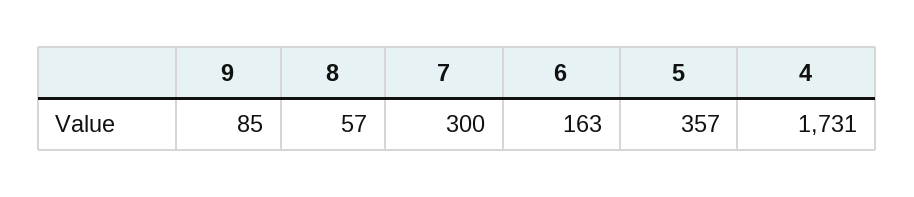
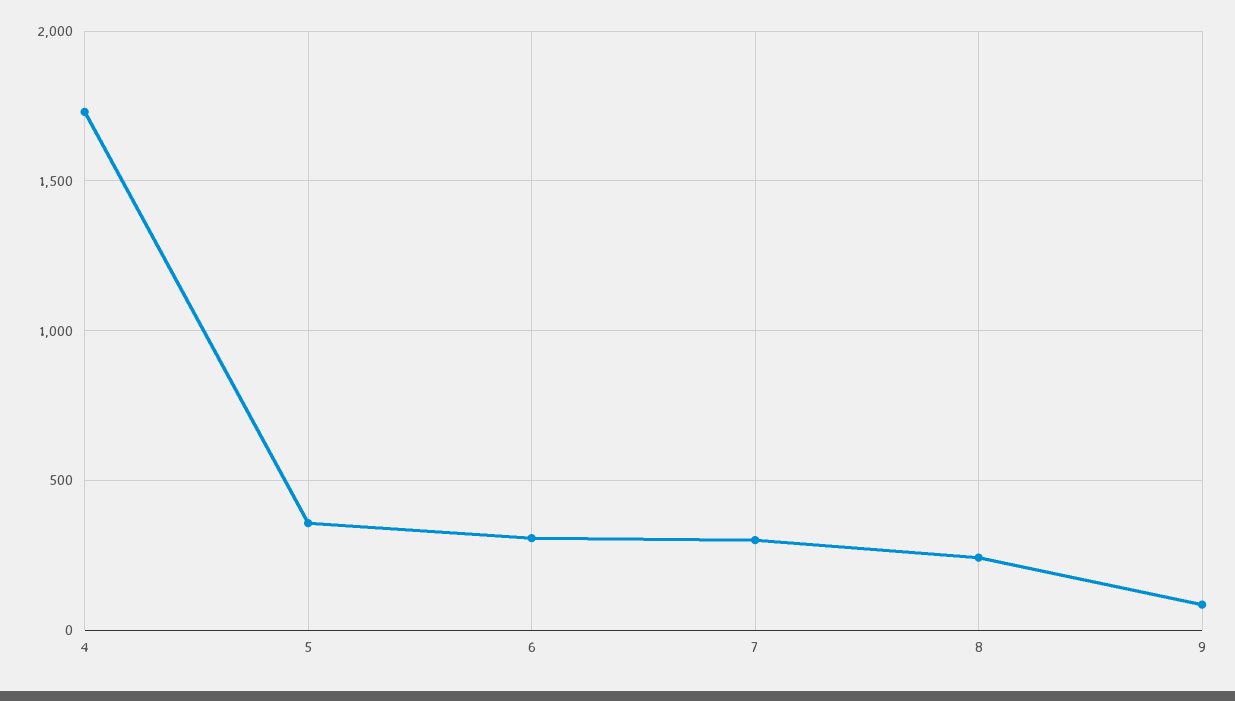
  {
    "9": 85,
-   "8": 57,
+   "8": 250,
    "7": 300,
-   "6": 163,
+   "6": 300,
    "5": 357,
    "4": 1731
  }

